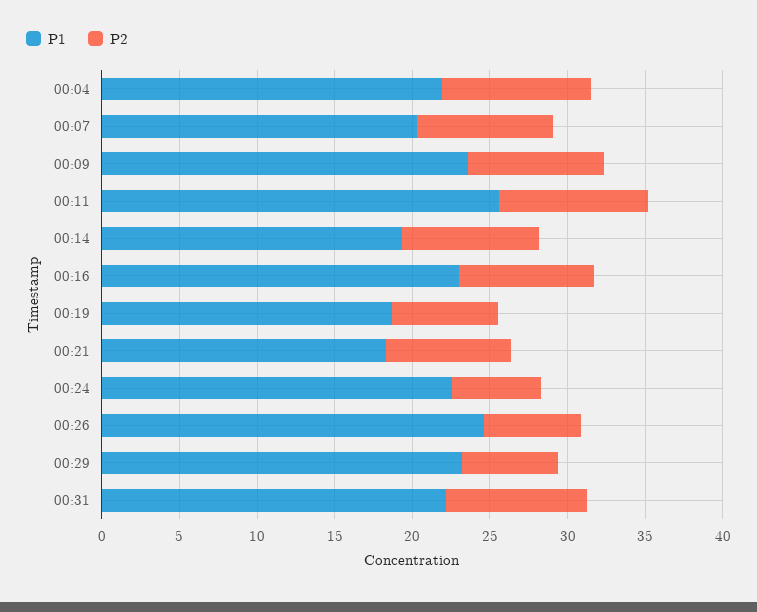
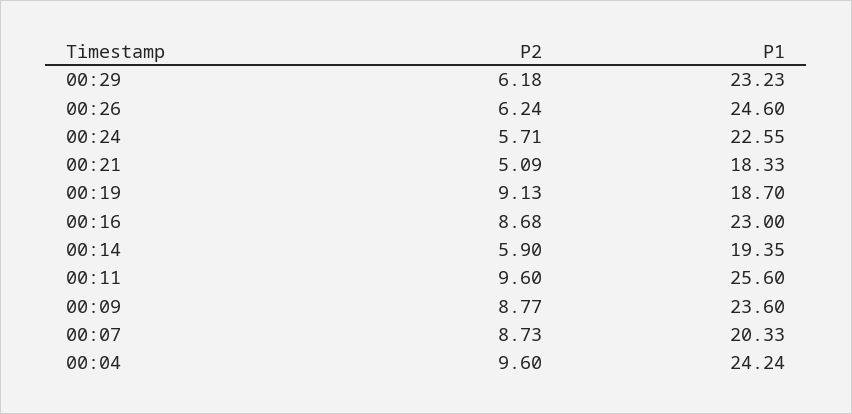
  {
    "P1": {
-     "00:04": 22,
+     "00:04": 24.24,
      "00:07": 20.33,
      "00:09": 23.6,
      "00:11": 25.6,
      "00:14": 19.35,
      "00:16": 23,
      "00:19": 18.7,
      "00:21": 18.33,
      "00:24": 22.55,
      "00:26": 24.6,
-     "00:29": 23.23,
+     "00:29": 23.23
-     "00:31": 22
    },
    "P2": {
      "00:04": 9.6,
      "00:07": 8.73,
      "00:09": 8.77,
      "00:11": 9.6,
-     "00:14": 9,
+     "00:14": 5.9,
      "00:16": 8.68,
-     "00:19": 7,
+     "00:19": 9.13,
-     "00:21": 8,
+     "00:21": 5.09,
      "00:24": 5.71,
      "00:26": 6.24,
-     "00:29": 6.18,
+     "00:29": 6.18
-     "00:31": 9
    }
  }

